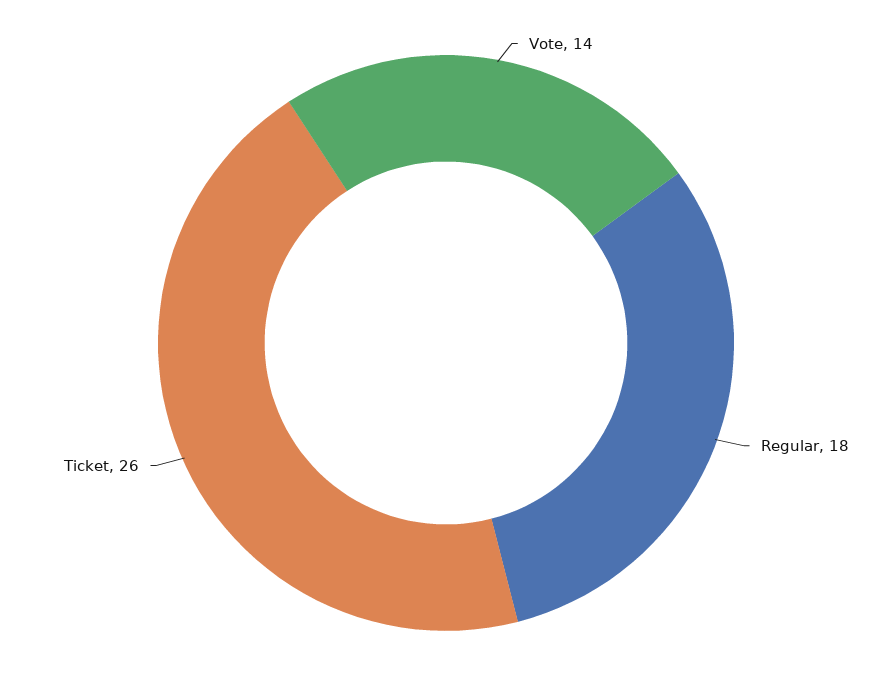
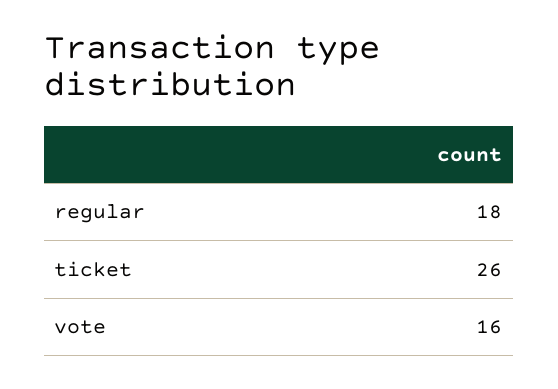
  {
-   "Vote": 14,
+   "Vote": 16,
    "Regular": 18,
    "Ticket": 26
  }

